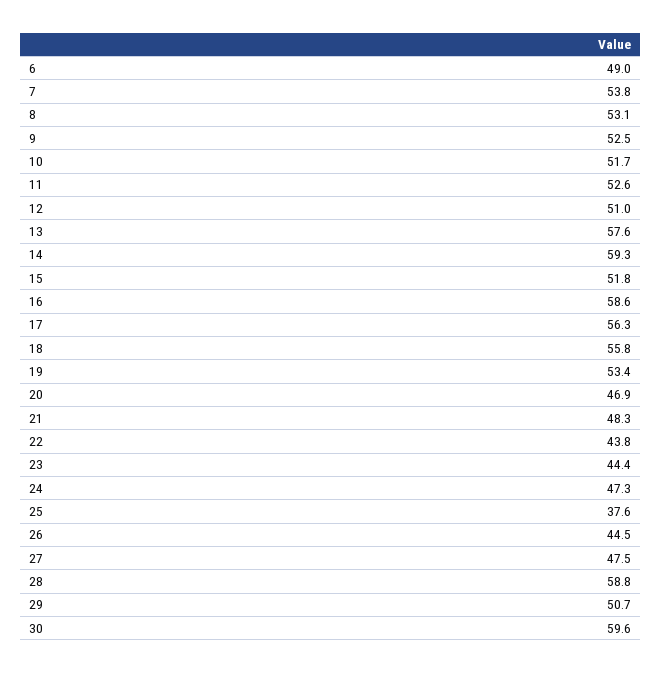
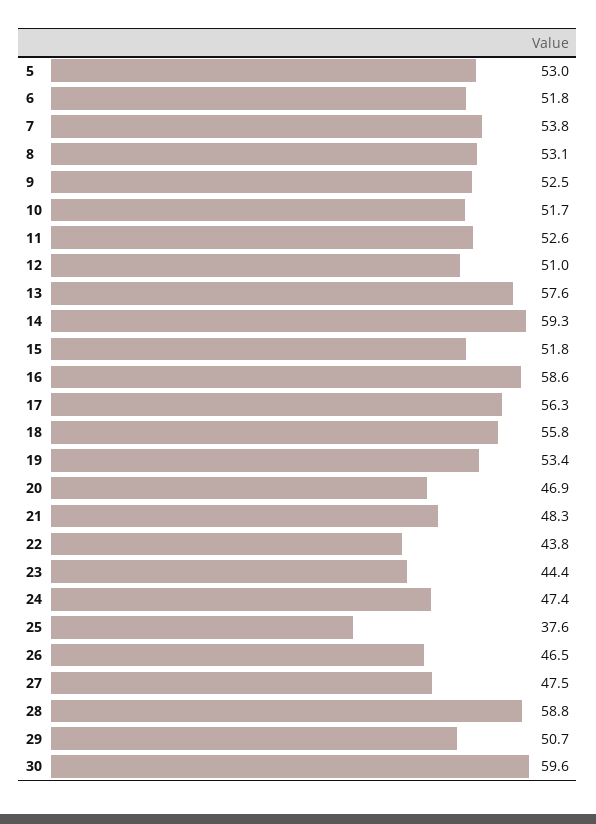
  {
-   "6": 49,
+   "6": 51.8,
    "7": 53.8,
    "8": 53.1,
    "9": 52.5,
    "10": 51.7,
    "11": 52.6,
    "12": 51,
    "13": 57.6,
    "14": 59.3,
    "15": 51.8,
    "16": 58.6,
    "17": 56.3,
    "18": 55.8,
    "19": 53.4,
    "20": 46.9,
    "21": 48.3,
    "22": 43.8,
    "23": 44.4,
-   "24": 47.3,
+   "24": 47.4,
    "25": 37.6,
-   "26": 44.5,
+   "26": 46.5,
    "27": 47.5,
    "28": 58.8,
    "29": 50.7,
-   "30": 59.6
+   "30": 59.6,
+   "5": 53
  }

